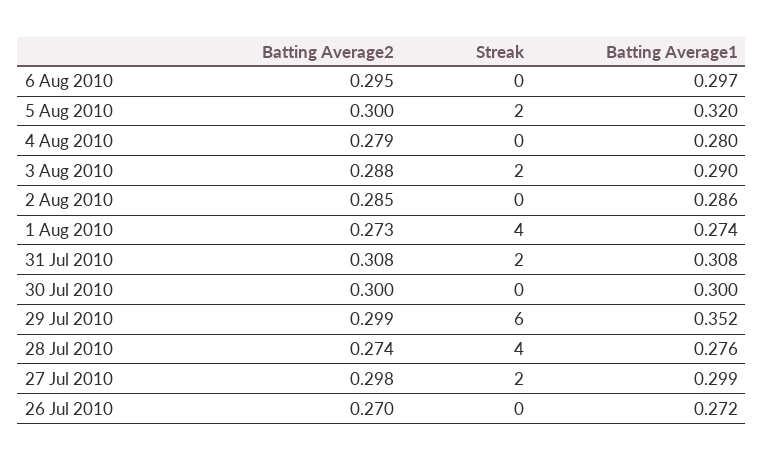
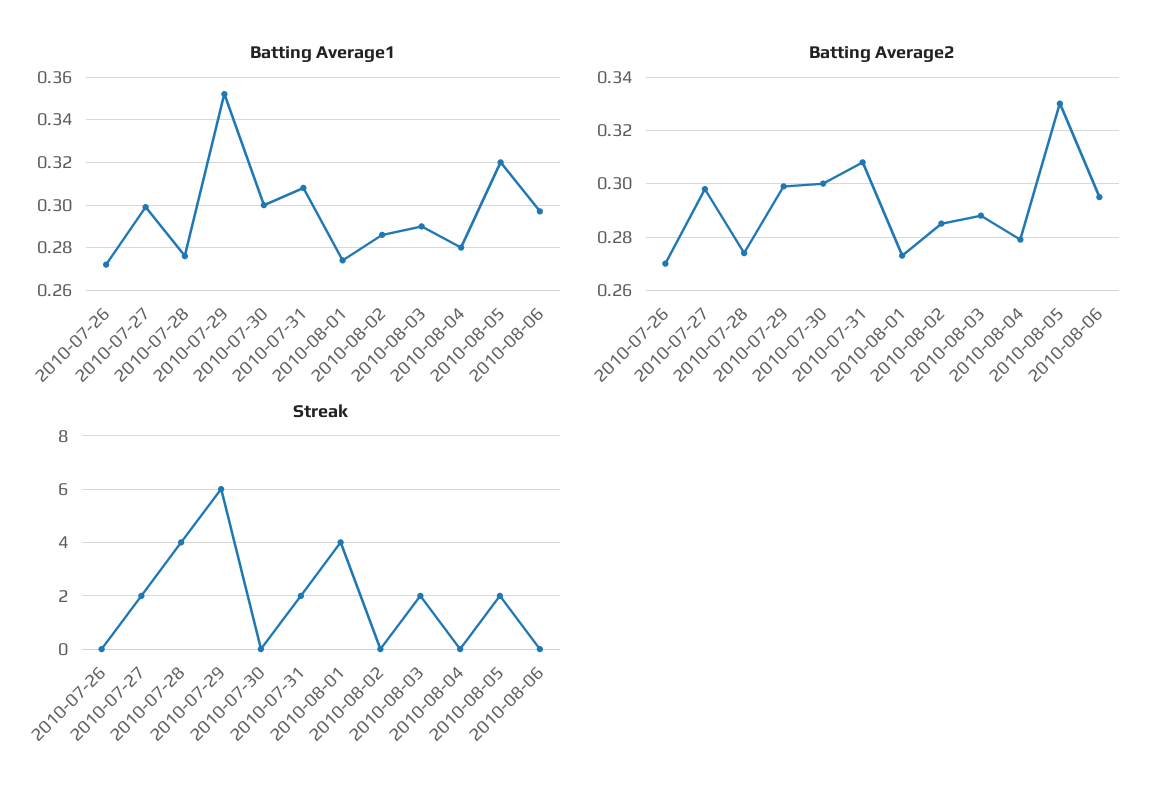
  {
    "Batting Average2": {
      "6 Aug 2010": 0.295,
-     "5 Aug 2010": 0.3,
+     "5 Aug 2010": 0.33,
      "4 Aug 2010": 0.279,
      "3 Aug 2010": 0.288,
      "2 Aug 2010": 0.285,
      "1 Aug 2010": 0.273,
      "31 Jul 2010": 0.308,
      "30 Jul 2010": 0.3,
      "29 Jul 2010": 0.299,
      "28 Jul 2010": 0.274,
      "27 Jul 2010": 0.298,
      "26 Jul 2010": 0.27
    },
    "Streak": {
      "6 Aug 2010": 0,
      "5 Aug 2010": 2,
      "4 Aug 2010": 0,
      "3 Aug 2010": 2,
      "2 Aug 2010": 0,
      "1 Aug 2010": 4,
      "31 Jul 2010": 2,
      "30 Jul 2010": 0,
      "29 Jul 2010": 6,
      "28 Jul 2010": 4,
      "27 Jul 2010": 2,
      "26 Jul 2010": 0
    },
    "Batting Average1": {
      "6 Aug 2010": 0.297,
      "5 Aug 2010": 0.32,
      "4 Aug 2010": 0.28,
      "3 Aug 2010": 0.29,
      "2 Aug 2010": 0.286,
      "1 Aug 2010": 0.274,
      "31 Jul 2010": 0.308,
      "30 Jul 2010": 0.3,
      "29 Jul 2010": 0.352,
      "28 Jul 2010": 0.276,
      "27 Jul 2010": 0.299,
      "26 Jul 2010": 0.272
    }
  }

